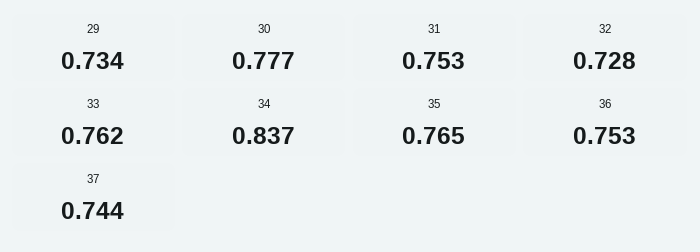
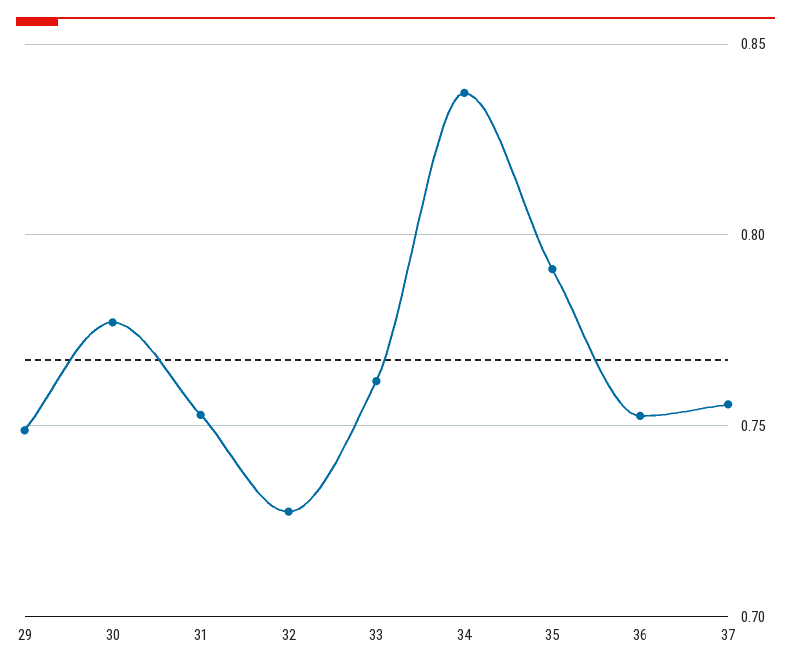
  {
-   "29": 0.734,
+   "29": 0.75,
    "30": 0.777,
    "31": 0.753,
    "32": 0.728,
    "33": 0.762,
    "34": 0.837,
-   "35": 0.765,
+   "35": 0.79,
    "36": 0.753,
-   "37": 0.744
+   "37": 0.755
  }

